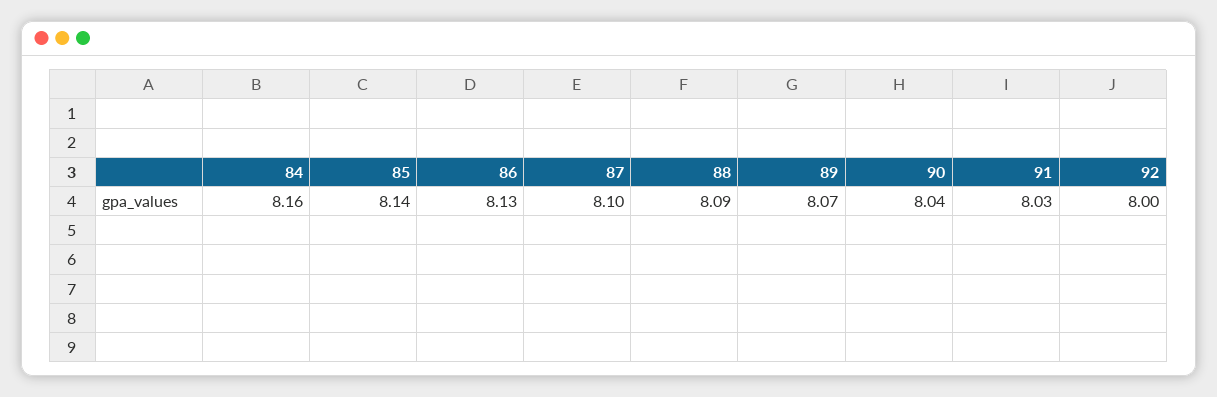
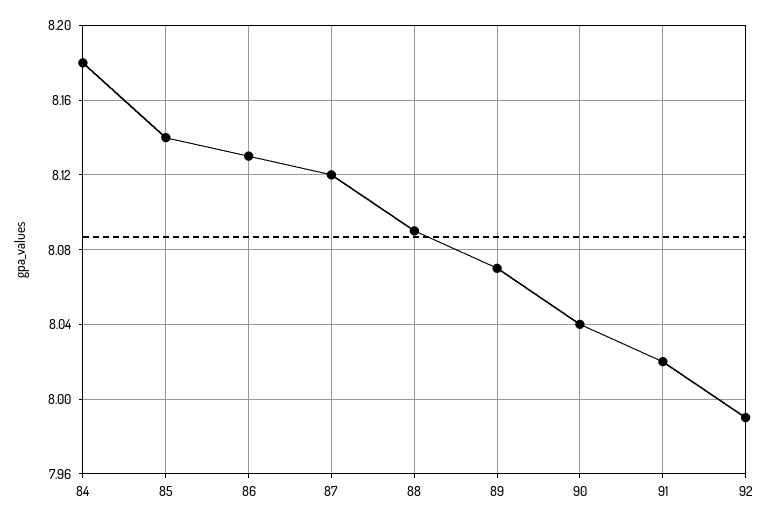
  {
-   "84": 8.16,
+   "84": 8.18,
    "85": 8.14,
    "86": 8.13,
-   "87": 8.1,
+   "87": 8.12,
    "88": 8.09,
    "89": 8.07,
    "90": 8.04,
-   "91": 8.03,
+   "91": 8.02,
-   "92": 8
+   "92": 7.99
  }

